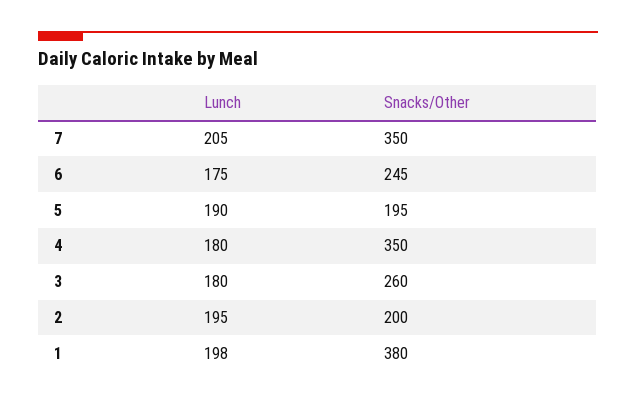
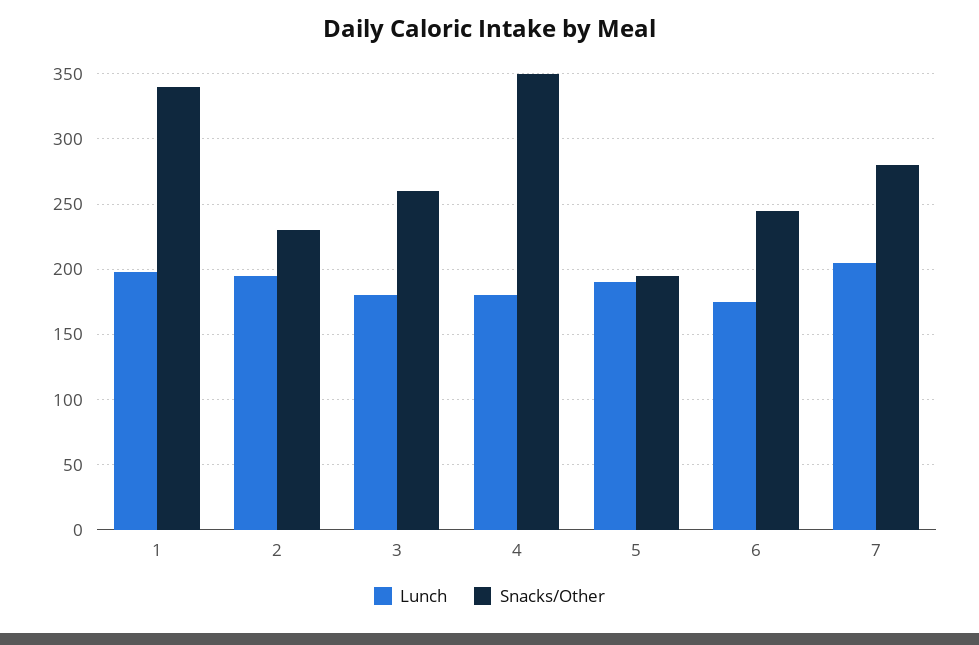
  {
    "Lunch": {
      "7": 205,
      "6": 175,
      "5": 190,
      "4": 180,
      "3": 180,
      "2": 195,
      "1": 198
    },
    "Snacks/Other": {
-     "7": 350,
+     "7": 280,
      "6": 245,
      "5": 195,
      "4": 350,
      "3": 260,
-     "2": 200,
+     "2": 230,
-     "1": 380
+     "1": 340
    }
  }

